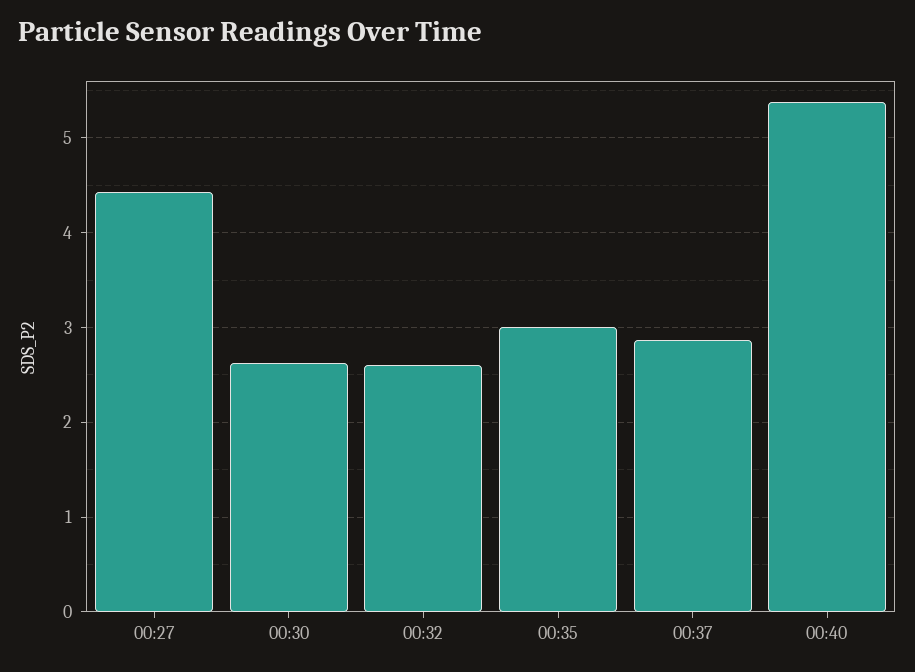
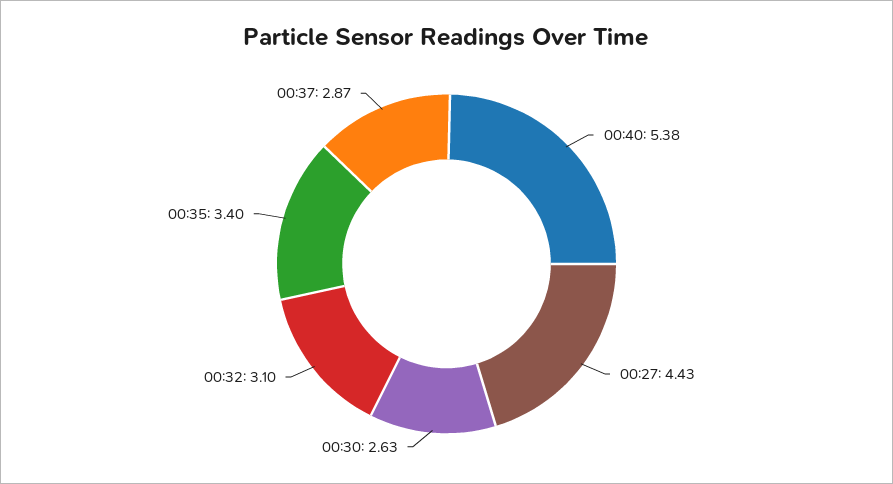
  {
    "00:27": 4.43,
    "00:30": 2.63,
-   "00:32": 2.6,
+   "00:32": 3.1,
-   "00:35": 3,
+   "00:35": 3.4,
    "00:37": 2.87,
    "00:40": 5.38
  }

